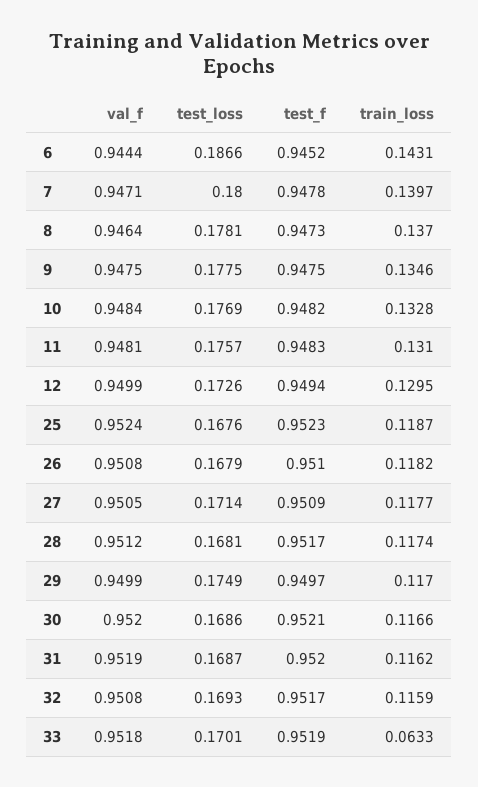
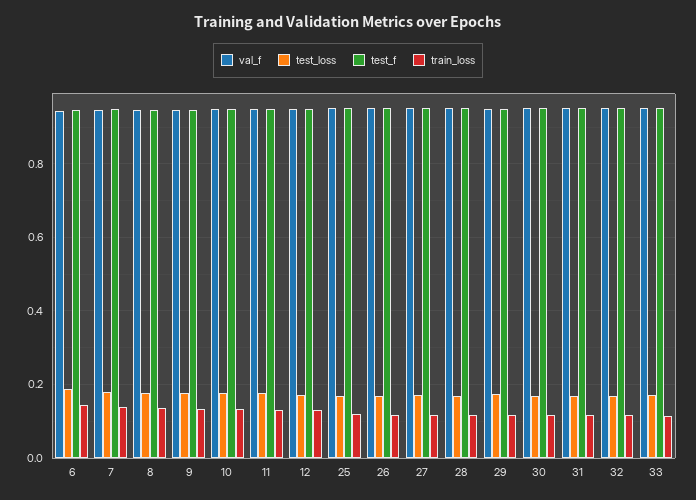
  {
    "val_f": {
      "6": 0.9444,
      "7": 0.9471,
      "8": 0.9464,
      "9": 0.9475,
      "10": 0.9484,
      "11": 0.9481,
      "12": 0.9499,
      "25": 0.9524,
      "26": 0.9508,
      "27": 0.9505,
      "28": 0.9512,
      "29": 0.9499,
      "30": 0.952,
      "31": 0.9519,
      "32": 0.9508,
      "33": 0.9518
    },
    "test_loss": {
      "6": 0.1866,
      "7": 0.18,
      "8": 0.1781,
      "9": 0.1775,
      "10": 0.1769,
      "11": 0.1757,
      "12": 0.1726,
      "25": 0.1676,
      "26": 0.1679,
      "27": 0.1714,
      "28": 0.1681,
      "29": 0.1749,
      "30": 0.1686,
      "31": 0.1687,
      "32": 0.1693,
      "33": 0.1701
    },
    "test_f": {
      "6": 0.9452,
      "7": 0.9478,
      "8": 0.9473,
      "9": 0.9475,
      "10": 0.9482,
      "11": 0.9483,
      "12": 0.9494,
      "25": 0.9523,
      "26": 0.951,
      "27": 0.9509,
      "28": 0.9517,
      "29": 0.9497,
      "30": 0.9521,
      "31": 0.952,
      "32": 0.9517,
      "33": 0.9519
    },
    "train_loss": {
      "6": 0.1431,
      "7": 0.1397,
      "8": 0.137,
      "9": 0.1346,
      "10": 0.1328,
      "11": 0.131,
      "12": 0.1295,
      "25": 0.1187,
      "26": 0.1182,
      "27": 0.1177,
      "28": 0.1174,
      "29": 0.117,
      "30": 0.1166,
      "31": 0.1162,
      "32": 0.1159,
-     "33": 0.0633
+     "33": 0.12
    }
  }

